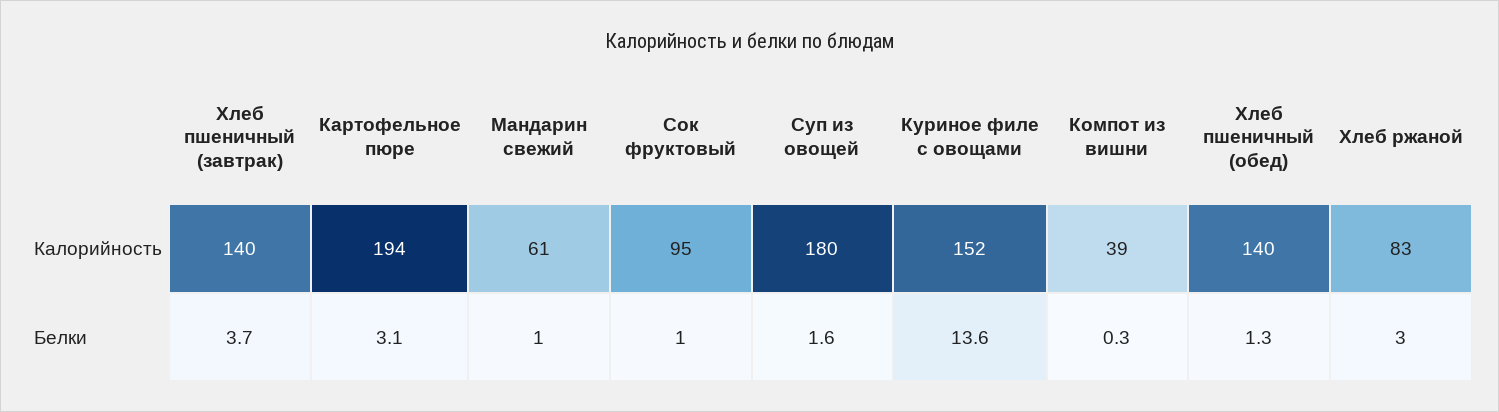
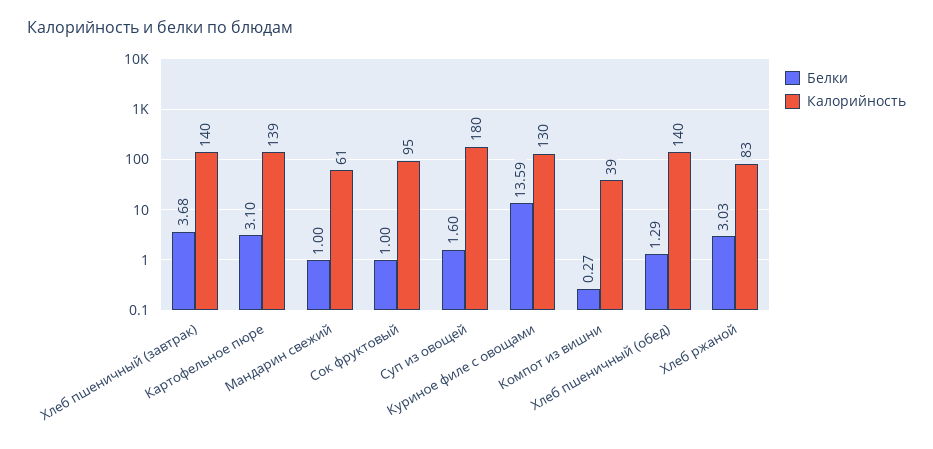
  {
    "Калорийность": {
      "Хлеб пшеничный (завтрак)": 140,
-     "Картофельное пюре": 194,
+     "Картофельное пюре": 139,
      "Мандарин свежий": 61,
      "Сок фруктовый": 95,
      "Суп из овощей": 180,
-     "Куриное филе с овощами": 152,
+     "Куриное филе с овощами": 130,
      "Компот из вишни": 39,
      "Хлеб пшеничный (обед)": 140,
      "Хлеб ржаной": 83
    },
    "Белки": {
      "Хлеб пшеничный (завтрак)": 3.68,
      "Картофельное пюре": 3.1,
      "Мандарин свежий": 1,
      "Сок фруктовый": 1,
      "Суп из овощей": 1.6,
      "Куриное филе с овощами": 13.59,
      "Компот из вишни": 0.27,
      "Хлеб пшеничный (обед)": 1.29,
      "Хлеб ржаной": 3.03
    }
  }

